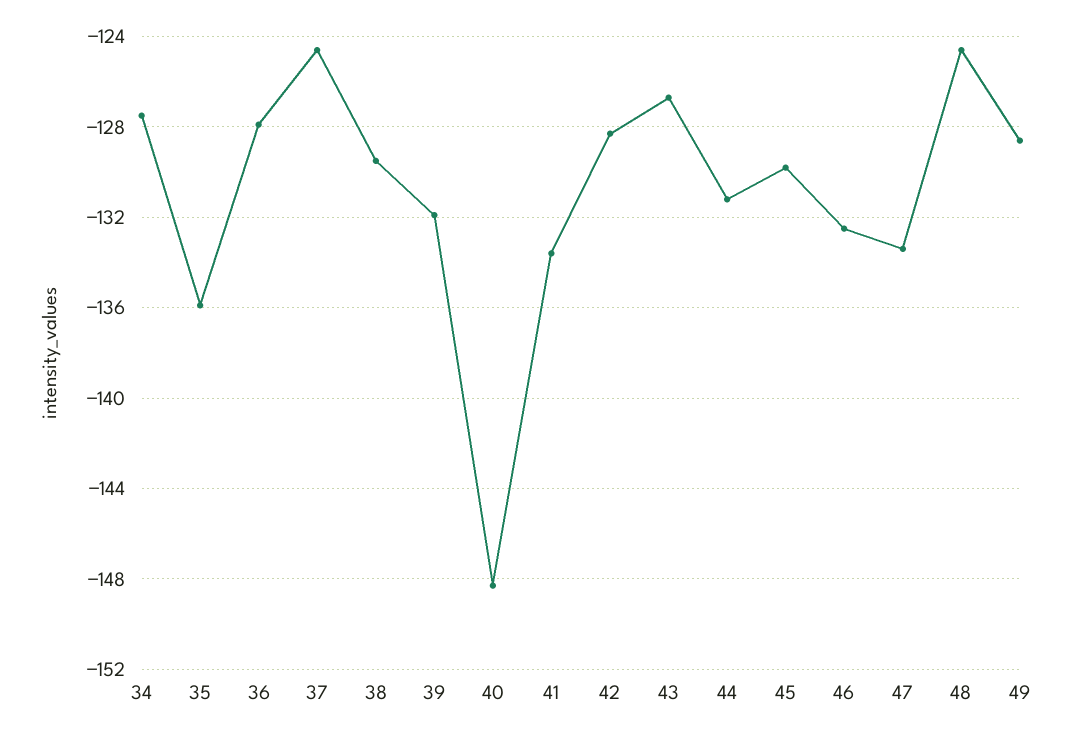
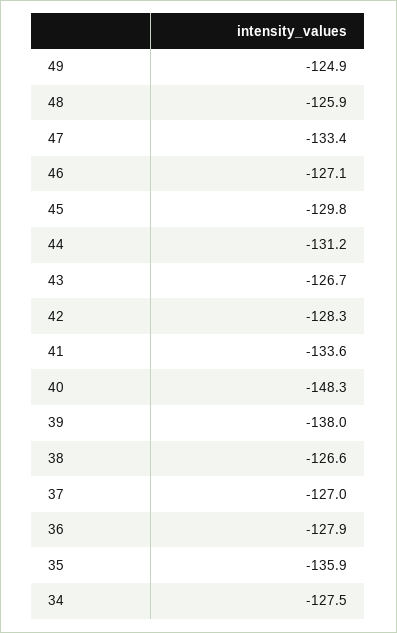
  {
    "34": -127.5,
    "35": -135.9,
    "36": -127.9,
-   "37": -124.5,
+   "37": -127,
-   "38": -129.5,
+   "38": -126.6,
-   "39": -132,
+   "39": -138,
    "40": -148.3,
    "41": -133.6,
    "42": -128.3,
    "43": -126.7,
    "44": -131.2,
    "45": -129.8,
-   "46": -132.5,
+   "46": -127.1,
    "47": -133.4,
-   "48": -124.5,
+   "48": -125.9,
-   "49": -128.5
+   "49": -124.9
  }

